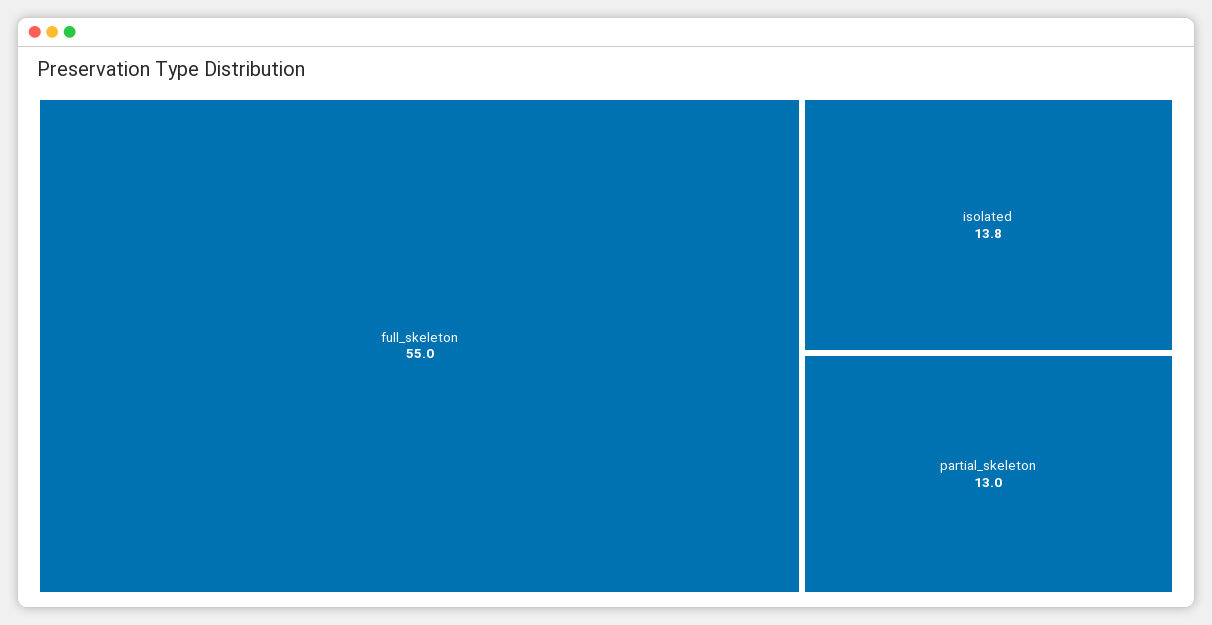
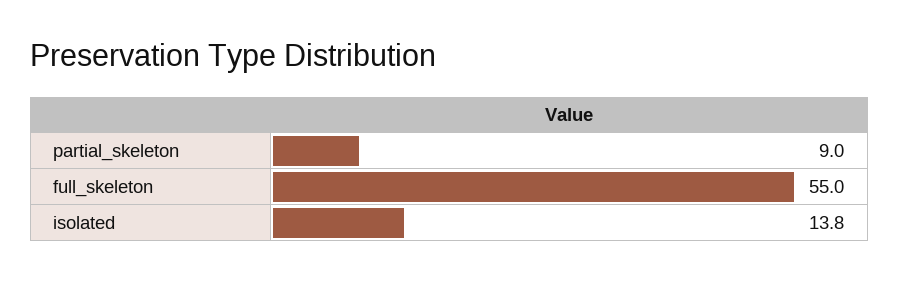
  {
    "full_skeleton": 55,
    "isolated": 13.8,
-   "partial_skeleton": 13
+   "partial_skeleton": 9
  }

